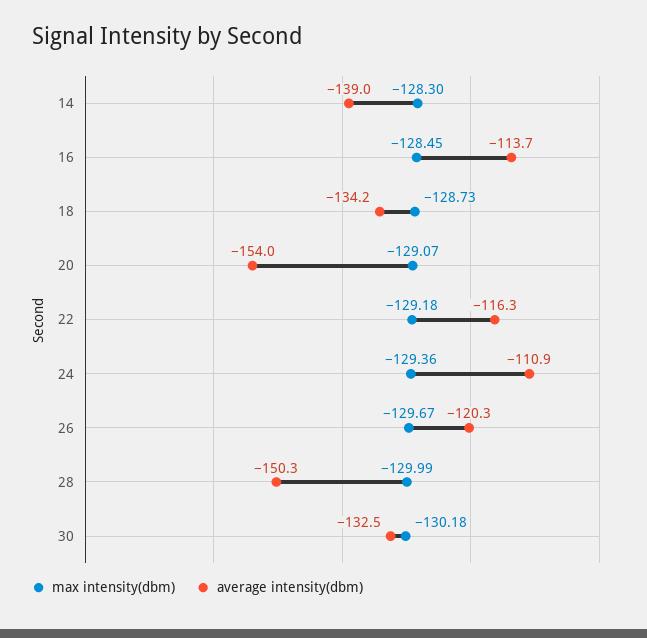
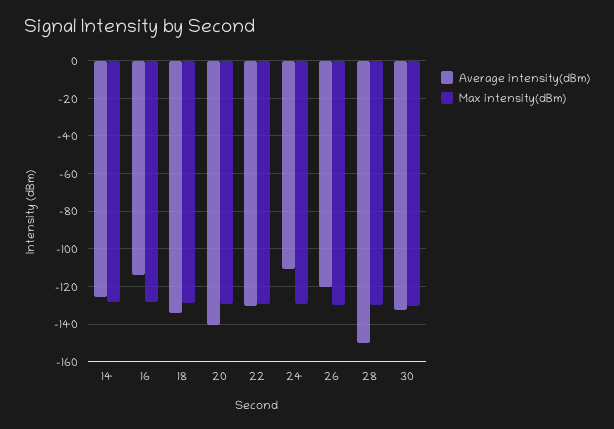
  {
    "max intensity(dbm)": {
      "14": -128.3,
      "16": -128.45,
      "18": -128.73,
      "20": -129.07,
      "22": -129.18,
      "24": -129.36,
      "26": -129.67,
      "28": -129.99,
      "30": -130.18
    },
    "average intensity(dbm)": {
-     "14": -139,
+     "14": -125,
      "16": -113.7,
      "18": -134.2,
-     "20": -154,
+     "20": -140,
-     "22": -116.3,
+     "22": -130,
      "24": -110.9,
      "26": -120.3,
      "28": -150.3,
      "30": -132.5
    }
  }

